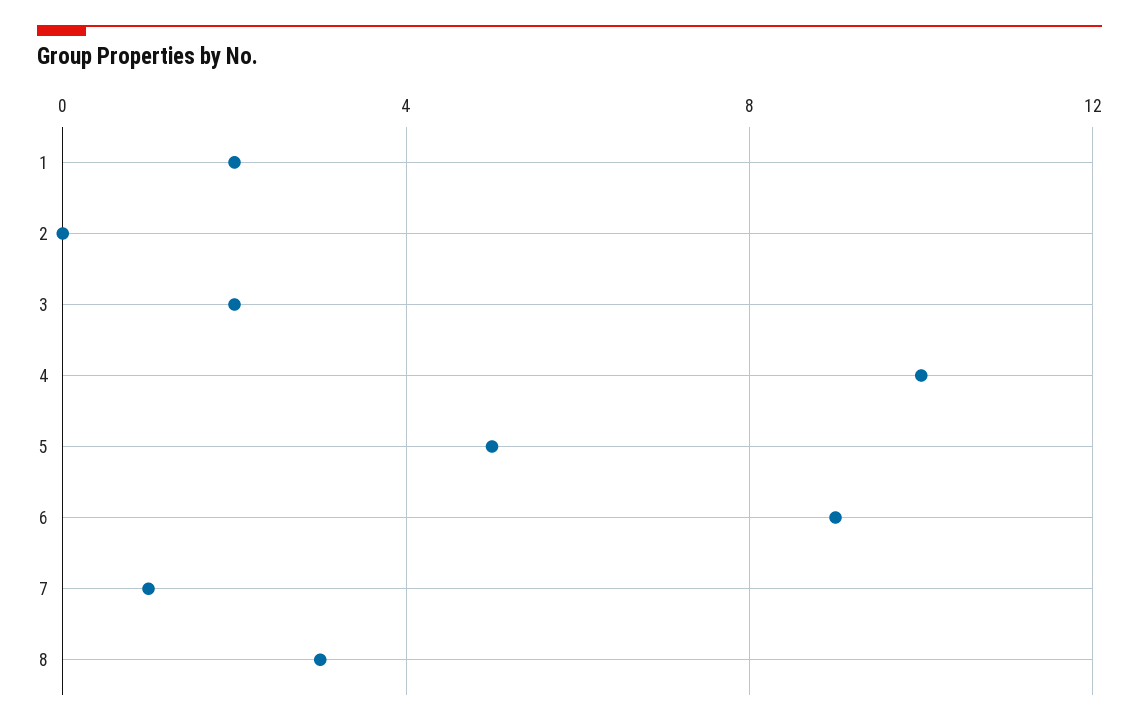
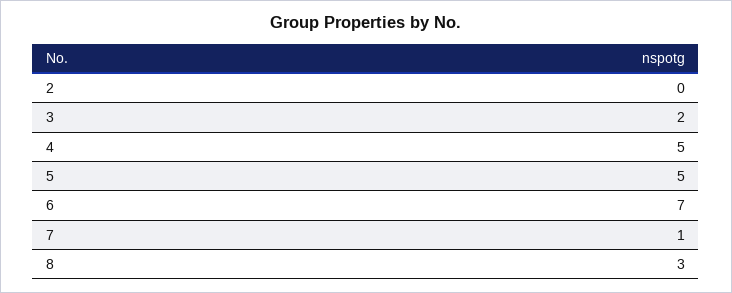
  {
-   "1": 2,
    "2": 0,
    "3": 2,
-   "4": 10,
+   "4": 5,
    "5": 5,
-   "6": 9,
+   "6": 7,
    "7": 1,
    "8": 3
  }

